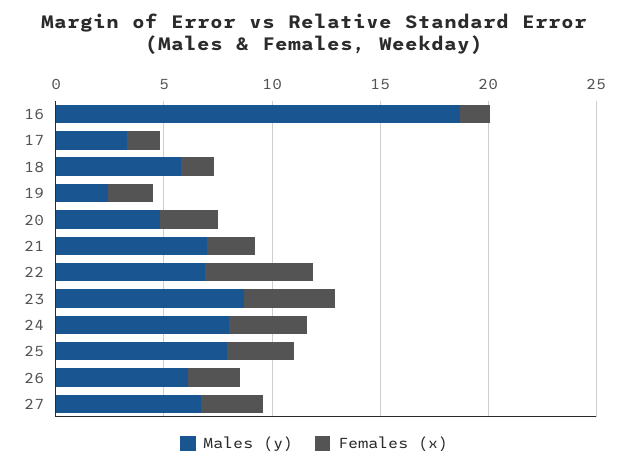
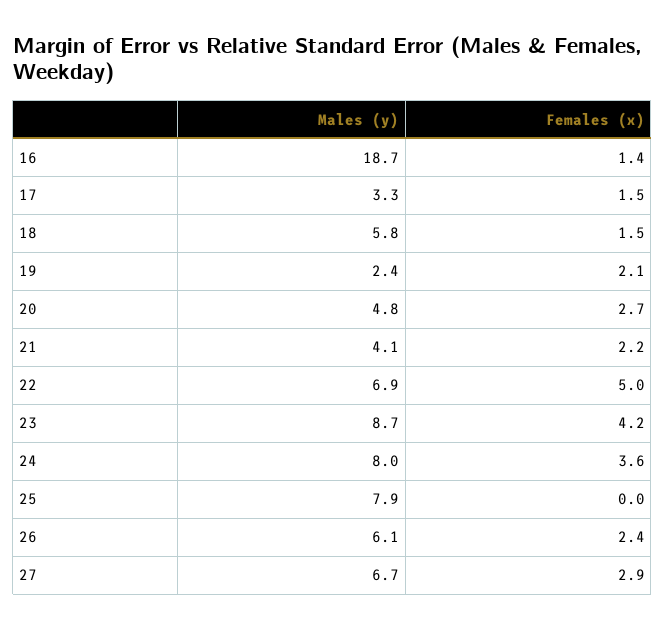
  {
    "Males (y)": {
      "16": 18.7,
      "17": 3.3,
      "18": 5.8,
      "19": 2.4,
      "20": 4.8,
-     "21": 7,
+     "21": 4.1,
      "22": 6.9,
      "23": 8.7,
      "24": 8,
      "25": 7.9,
      "26": 6.1,
      "27": 6.7
    },
    "Females (x)": {
      "16": 1.4,
      "17": 1.5,
      "18": 1.5,
      "19": 2.1,
      "20": 2.7,
      "21": 2.2,
      "22": 5,
      "23": 4.2,
      "24": 3.6,
-     "25": 3,
+     "25": 0,
      "26": 2.4,
      "27": 2.9
    }
  }

